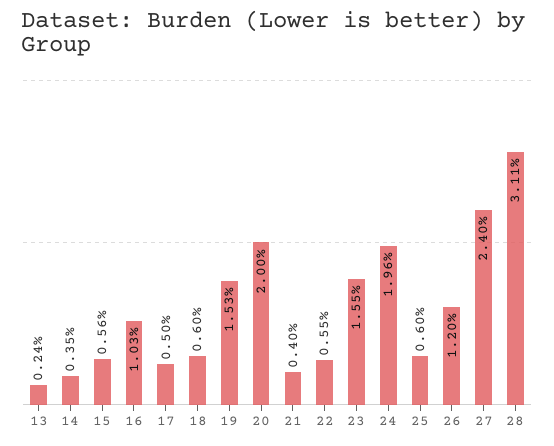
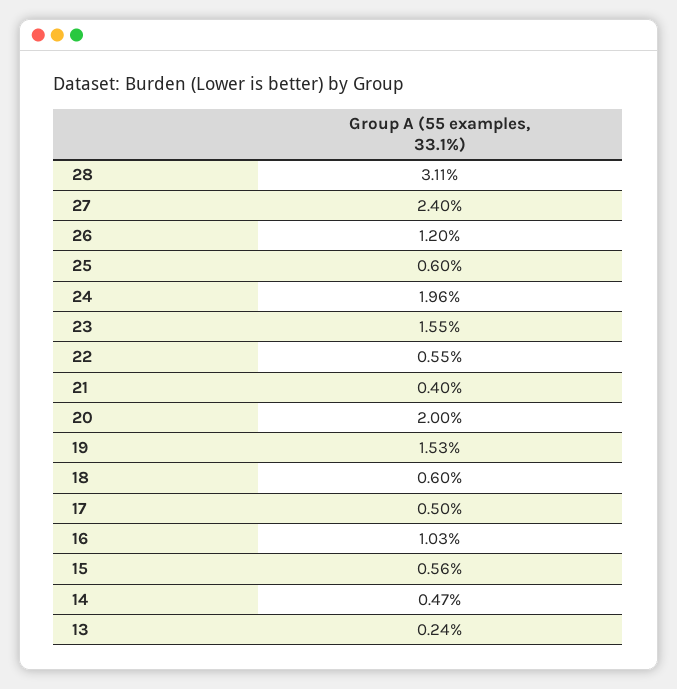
  {
    "13": 0.24,
-   "14": 0.35,
+   "14": 0.47,
    "15": 0.56,
    "16": 1.03,
    "17": 0.5,
    "18": 0.6,
    "19": 1.53,
    "20": 2,
    "21": 0.4,
    "22": 0.55,
    "23": 1.55,
    "24": 1.96,
    "25": 0.6,
    "26": 1.2,
    "27": 2.4,
    "28": 3.11
  }

